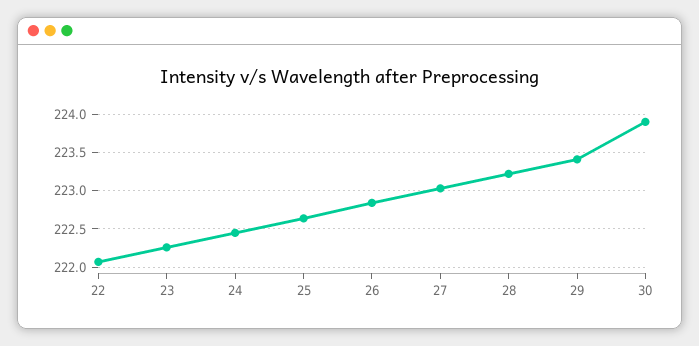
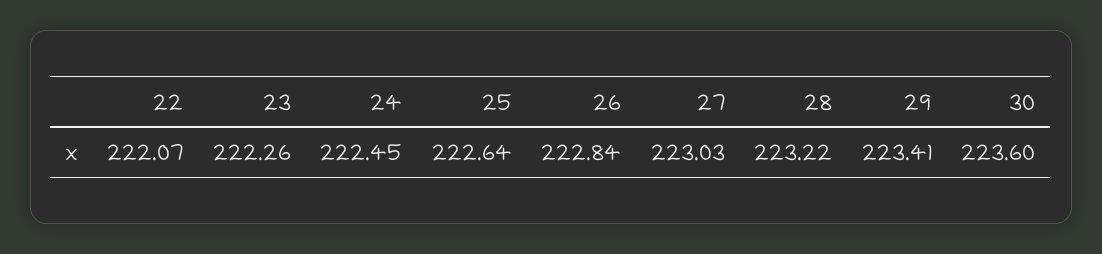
  {
    "22": 222.07,
    "23": 222.26,
    "24": 222.45,
    "25": 222.64,
    "26": 222.84,
    "27": 223.03,
    "28": 223.22,
    "29": 223.41,
-   "30": 223.9
+   "30": 223.6
  }

